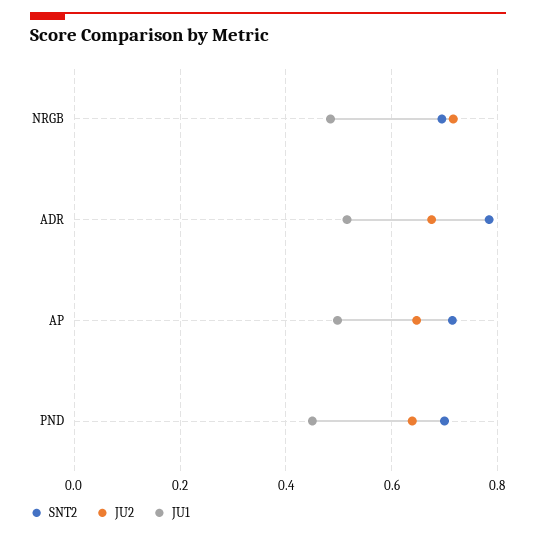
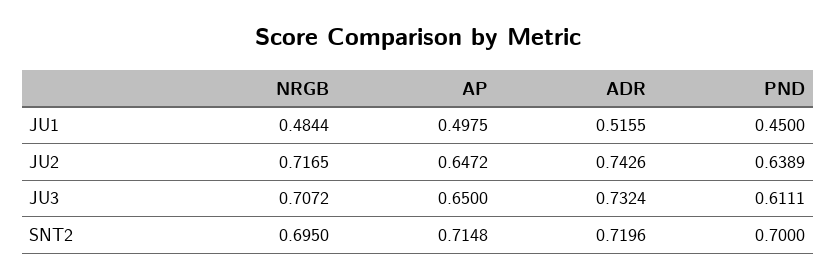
  {
    "SNT2": {
      "NRGB": 0.695,
-     "ADR": 0.78,
+     "ADR": 0.7196,
      "AP": 0.7148,
      "PND": 0.7
    },
    "JU2": {
      "NRGB": 0.7165,
-     "ADR": 0.68,
+     "ADR": 0.7426,
      "AP": 0.6472,
      "PND": 0.6389
    },
    "JU1": {
      "NRGB": 0.4844,
      "ADR": 0.5155,
      "AP": 0.4975,
      "PND": 0.45
-   }
+   },
+   "JU3": {
+     "NRGB": 0.7072,
+     "AP": 0.65,
+     "ADR": 0.7324,
+     "PND": 0.6111
+   }
  }

